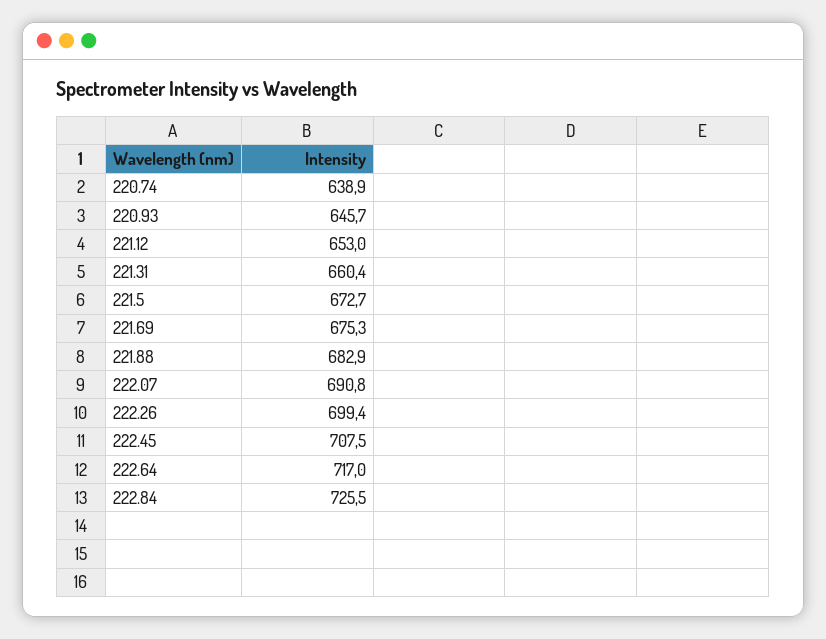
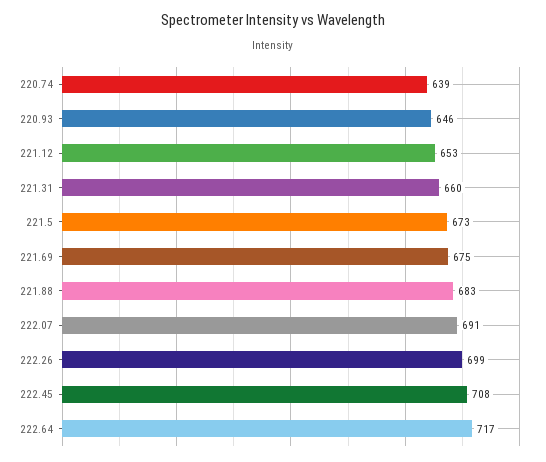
  {
    "220.74": 638.9,
    "220.93": 645.7,
    "221.12": 653,
    "221.31": 660.4,
    "221.5": 672.7,
    "221.69": 675.3,
    "221.88": 682.9,
    "222.07": 690.8,
    "222.26": 699.4,
    "222.45": 707.5,
-   "222.64": 717,
+   "222.64": 717
-   "222.84": 725.5
  }

